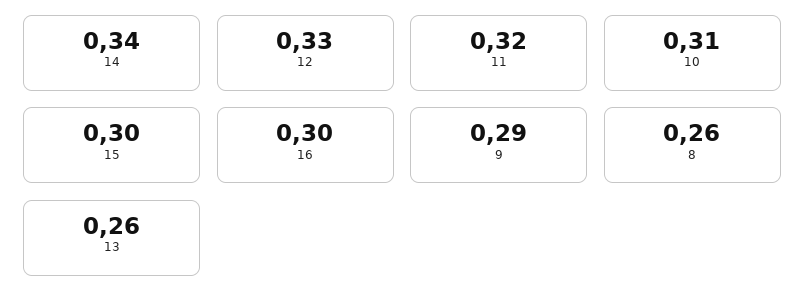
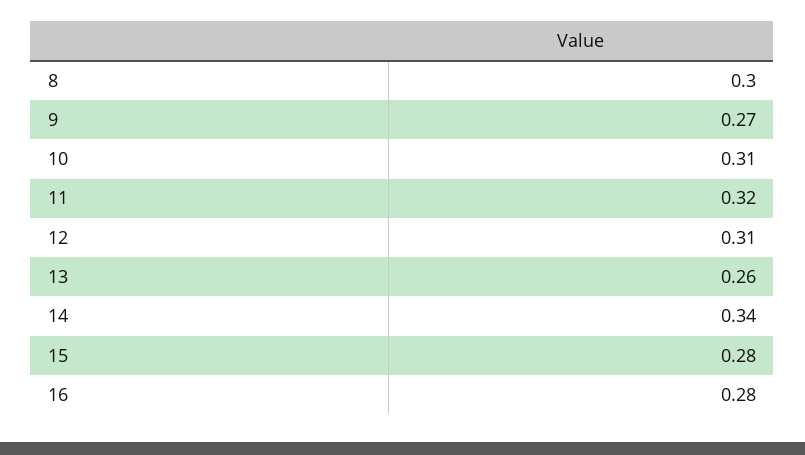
  {
    "14": 0.34,
-   "12": 0.33,
+   "12": 0.31,
    "11": 0.32,
    "10": 0.31,
-   "15": 0.3,
+   "15": 0.28,
-   "16": 0.3,
+   "16": 0.28,
-   "9": 0.29,
+   "9": 0.27,
-   "8": 0.26,
+   "8": 0.3,
    "13": 0.26
  }

